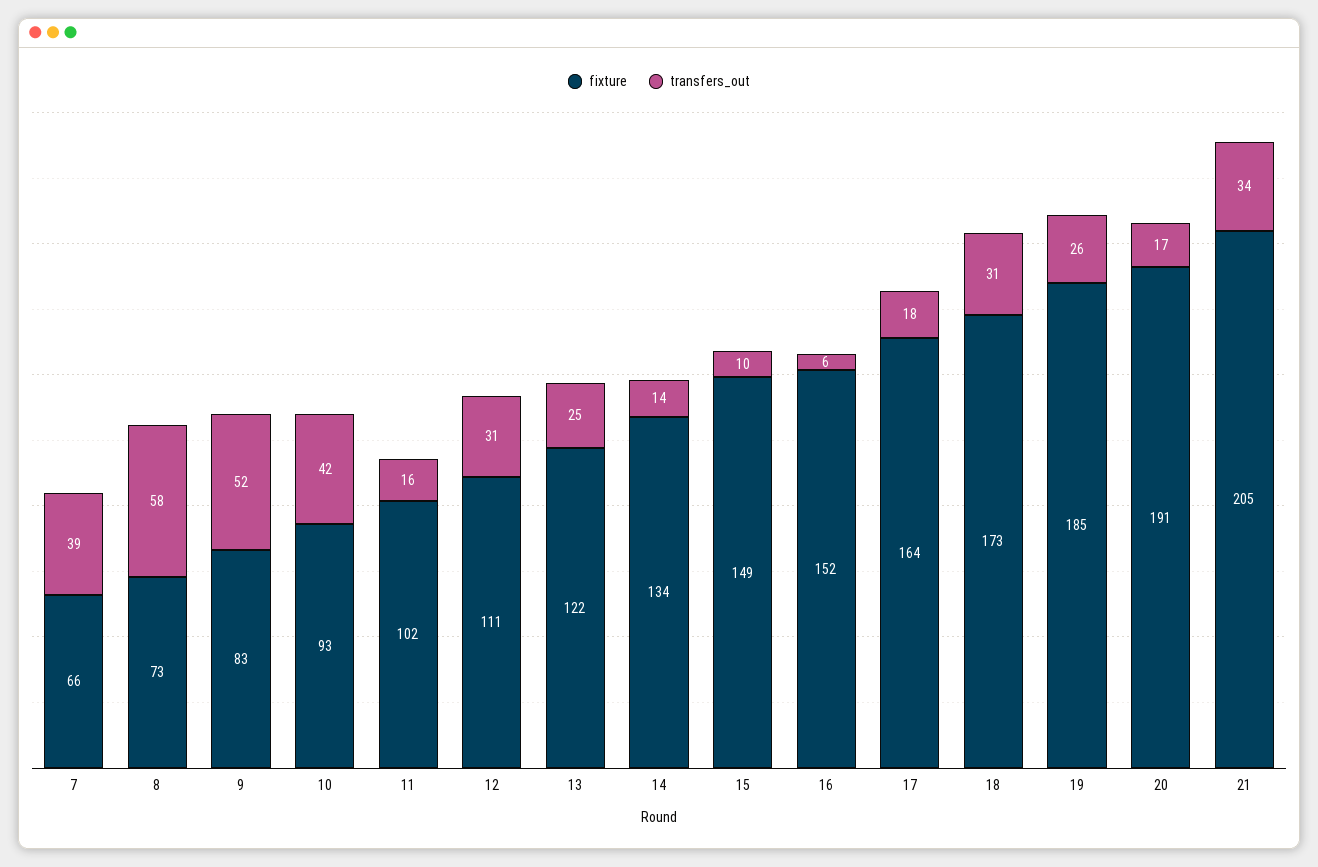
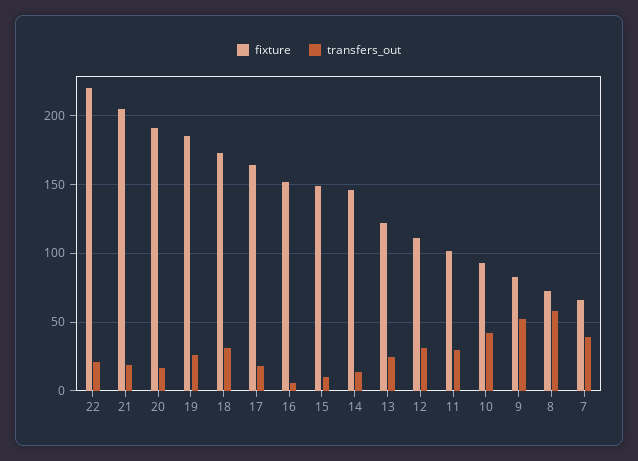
  {
    "fixture": {
      "7": 66,
      "8": 73,
      "9": 83,
      "10": 93,
      "11": 102,
      "12": 111,
      "13": 122,
-     "14": 134,
+     "14": 145,
      "15": 149,
      "16": 152,
      "17": 164,
      "18": 173,
      "19": 185,
      "20": 191,
-     "21": 205
+     "21": 205,
+     "22": 220
    },
    "transfers_out": {
      "7": 39,
      "8": 58,
      "9": 52,
      "10": 42,
-     "11": 16,
+     "11": 30,
      "12": 31,
      "13": 25,
      "14": 14,
      "15": 10,
      "16": 6,
      "17": 18,
      "18": 31,
      "19": 26,
      "20": 17,
-     "21": 34
+     "21": 20,
+     "22": 20
    }
  }

